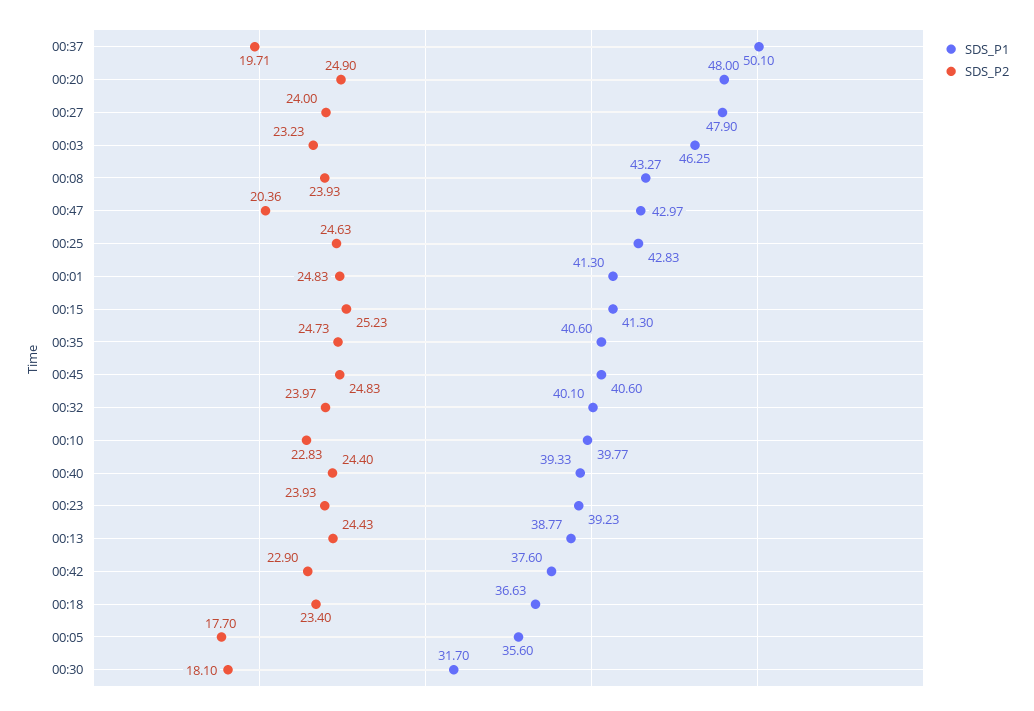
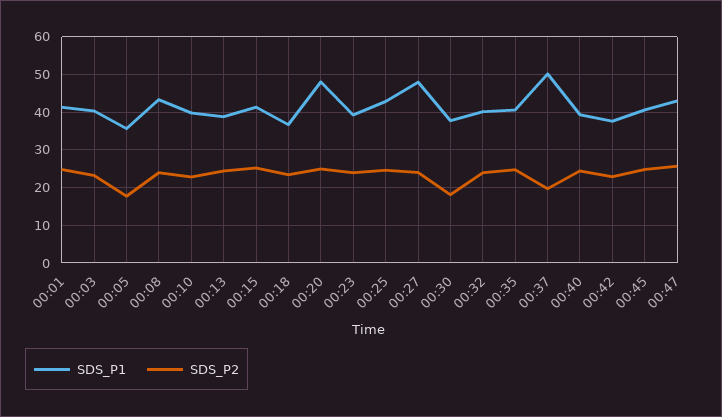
  {
    "SDS_P1": {
      "00:37": 50.1,
      "00:20": 48,
      "00:27": 47.9,
-     "00:03": 46.25,
+     "00:03": 40,
      "00:08": 43.27,
      "00:47": 42.97,
      "00:25": 42.83,
      "00:01": 41.3,
      "00:15": 41.3,
      "00:35": 40.6,
      "00:45": 40.6,
      "00:32": 40.1,
      "00:10": 39.77,
      "00:40": 39.33,
      "00:23": 39.23,
      "00:13": 38.77,
      "00:42": 37.6,
      "00:18": 36.63,
      "00:05": 35.6,
-     "00:30": 31.7
+     "00:30": 38
    },
    "SDS_P2": {
      "00:37": 19.71,
      "00:20": 24.9,
      "00:27": 24,
      "00:03": 23.23,
      "00:08": 23.93,
-     "00:47": 20.36,
+     "00:47": 26,
      "00:25": 24.63,
      "00:01": 24.83,
      "00:15": 25.23,
      "00:35": 24.73,
      "00:45": 24.83,
      "00:32": 23.97,
      "00:10": 22.83,
      "00:40": 24.4,
      "00:23": 23.93,
      "00:13": 24.43,
      "00:42": 22.9,
      "00:18": 23.4,
      "00:05": 17.7,
      "00:30": 18.1
    }
  }

